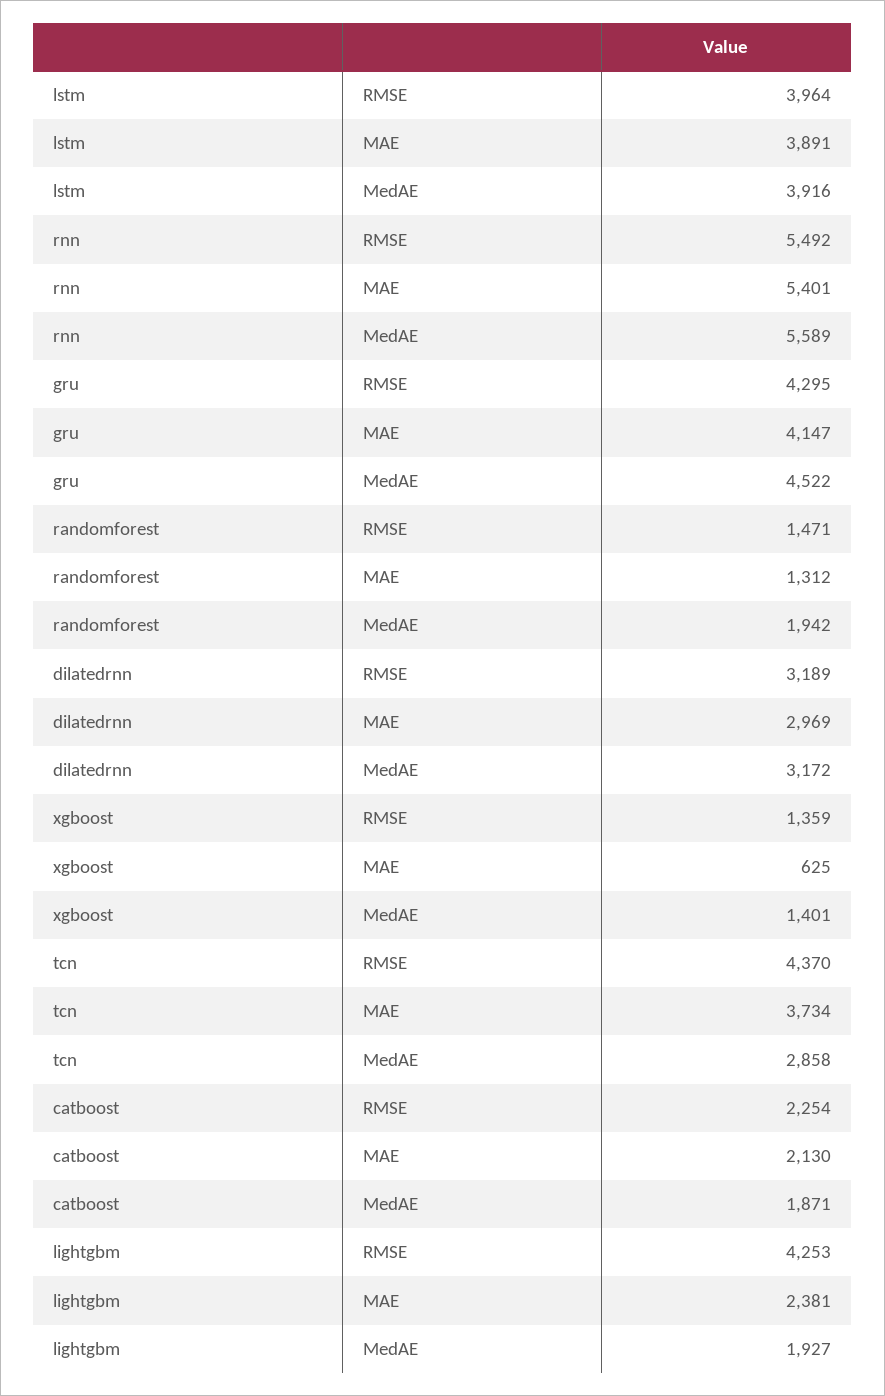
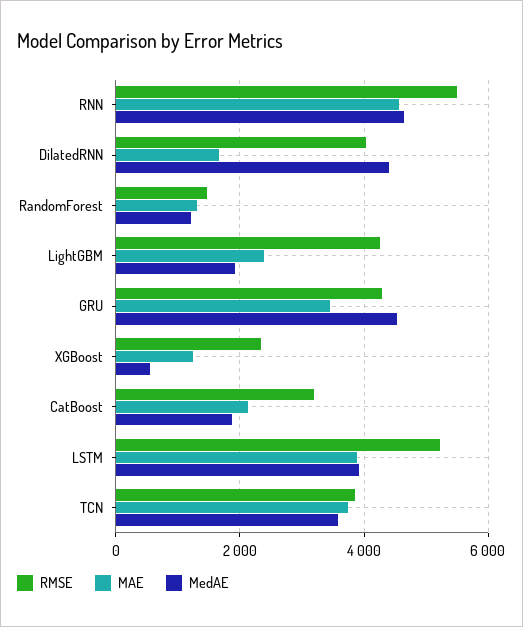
  {
    "RMSE": {
-     "lstm": 3964,
+     "lstm": 5200,
      "rnn": 5492,
      "gru": 4295,
      "randomforest": 1471,
-     "dilatedrnn": 3189,
+     "dilatedrnn": 4000,
-     "xgboost": 1359,
+     "xgboost": 2400,
-     "tcn": 4370,
+     "tcn": 3800,
-     "catboost": 2254,
+     "catboost": 3200,
      "lightgbm": 4253
    },
    "MAE": {
      "lstm": 3891,
-     "rnn": 5401,
+     "rnn": 4600,
-     "gru": 4147,
+     "gru": 3400,
      "randomforest": 1312,
-     "dilatedrnn": 2969,
+     "dilatedrnn": 1600,
-     "xgboost": 625,
+     "xgboost": 1200,
      "tcn": 3734,
      "catboost": 2130,
      "lightgbm": 2381
    },
    "MedAE": {
      "lstm": 3916,
-     "rnn": 5589,
+     "rnn": 4600,
      "gru": 4522,
-     "randomforest": 1942,
+     "randomforest": 1200,
-     "dilatedrnn": 3172,
+     "dilatedrnn": 4400,
-     "xgboost": 1401,
+     "xgboost": 600,
-     "tcn": 2858,
+     "tcn": 3600,
      "catboost": 1871,
      "lightgbm": 1927
    }
  }

